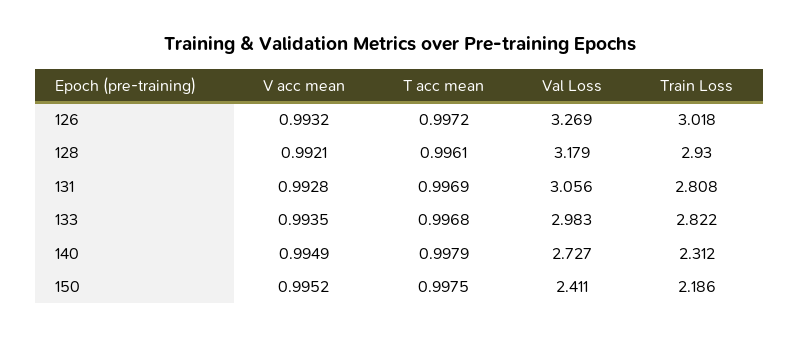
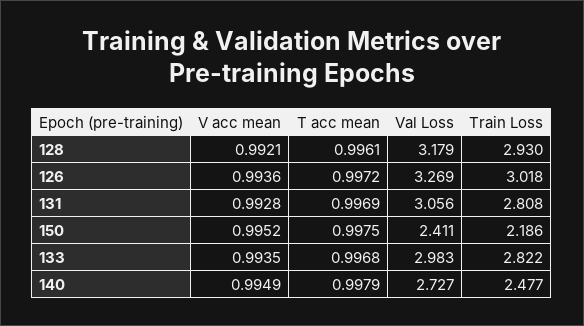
  {
    "V acc mean": {
-     "126": 0.9932,
+     "126": 0.9936,
      "128": 0.9921,
      "131": 0.9928,
      "133": 0.9935,
      "140": 0.9949,
      "150": 0.9952
    },
    "T acc mean": {
      "126": 0.9972,
      "128": 0.9961,
      "131": 0.9969,
      "133": 0.9968,
      "140": 0.9979,
      "150": 0.9975
    },
    "Val Loss": {
      "126": 3.269,
      "128": 3.179,
      "131": 3.056,
      "133": 2.983,
      "140": 2.727,
      "150": 2.411
    },
    "Train Loss": {
      "126": 3.018,
      "128": 2.93,
      "131": 2.808,
      "133": 2.822,
-     "140": 2.312,
+     "140": 2.477,
      "150": 2.186
    }
  }

